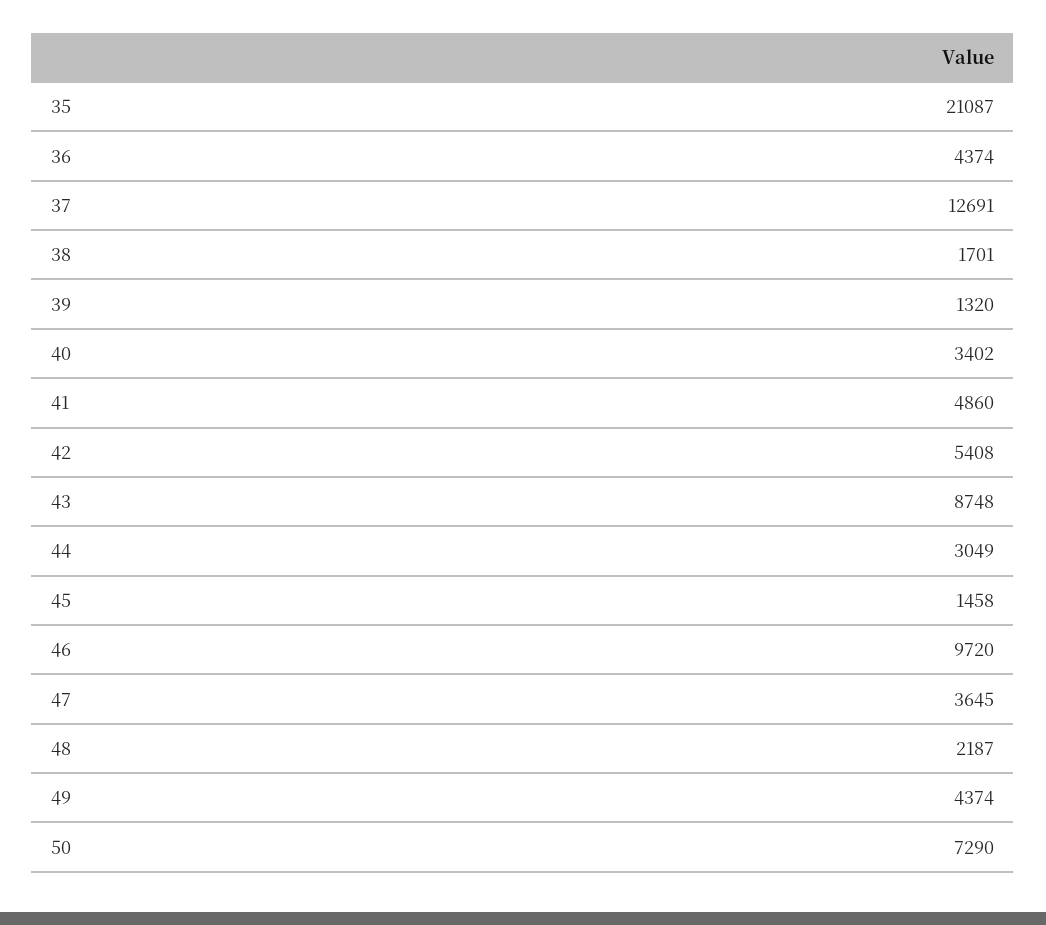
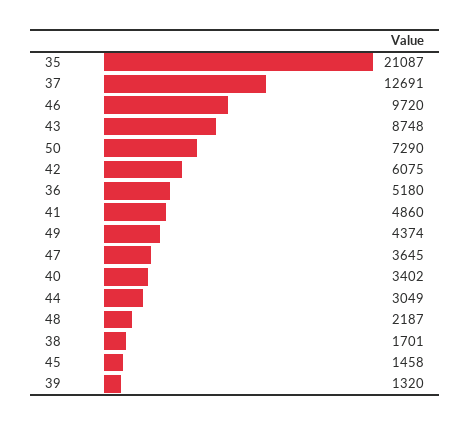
  {
    "35": 21087,
-   "36": 4374,
+   "36": 5180,
    "37": 12691,
    "38": 1701,
    "39": 1320,
    "40": 3402,
    "41": 4860,
-   "42": 5408,
+   "42": 6075,
    "43": 8748,
    "44": 3049,
    "45": 1458,
    "46": 9720,
    "47": 3645,
    "48": 2187,
    "49": 4374,
    "50": 7290
  }

